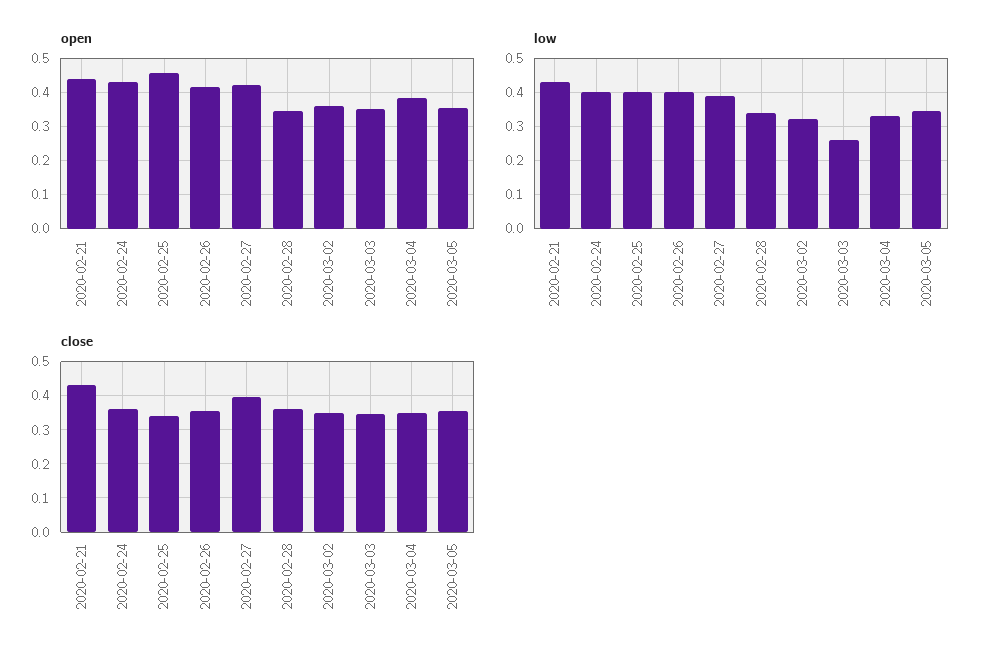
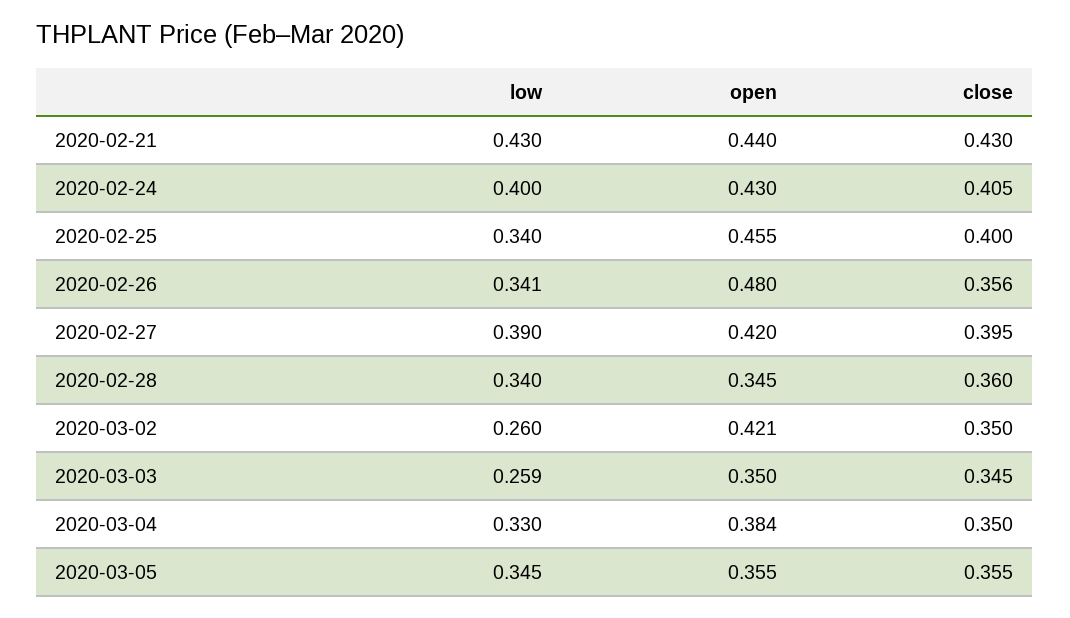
  {
    "open": {
      "2020-02-21": 0.44,
      "2020-02-24": 0.43,
      "2020-02-25": 0.455,
-     "2020-02-26": 0.42,
+     "2020-02-26": 0.48,
      "2020-02-27": 0.42,
      "2020-02-28": 0.345,
-     "2020-03-02": 0.36,
+     "2020-03-02": 0.421,
      "2020-03-03": 0.35,
      "2020-03-04": 0.384,
      "2020-03-05": 0.355
    },
    "low": {
      "2020-02-21": 0.43,
      "2020-02-24": 0.4,
-     "2020-02-25": 0.4,
+     "2020-02-25": 0.34,
-     "2020-02-26": 0.4,
+     "2020-02-26": 0.341,
      "2020-02-27": 0.39,
      "2020-02-28": 0.34,
-     "2020-03-02": 0.32,
+     "2020-03-02": 0.26,
      "2020-03-03": 0.259,
      "2020-03-04": 0.33,
      "2020-03-05": 0.345
    },
    "close": {
      "2020-02-21": 0.43,
-     "2020-02-24": 0.36,
+     "2020-02-24": 0.405,
-     "2020-02-25": 0.34,
+     "2020-02-25": 0.4,
      "2020-02-26": 0.356,
      "2020-02-27": 0.395,
      "2020-02-28": 0.36,
      "2020-03-02": 0.35,
      "2020-03-03": 0.345,
      "2020-03-04": 0.35,
      "2020-03-05": 0.355
    }
  }

